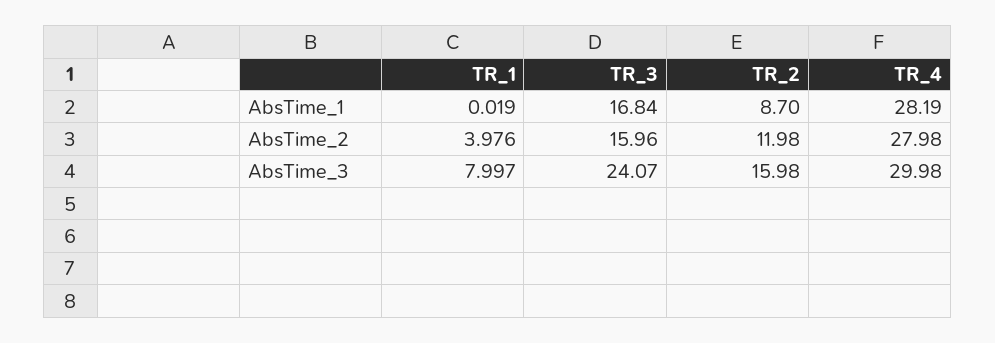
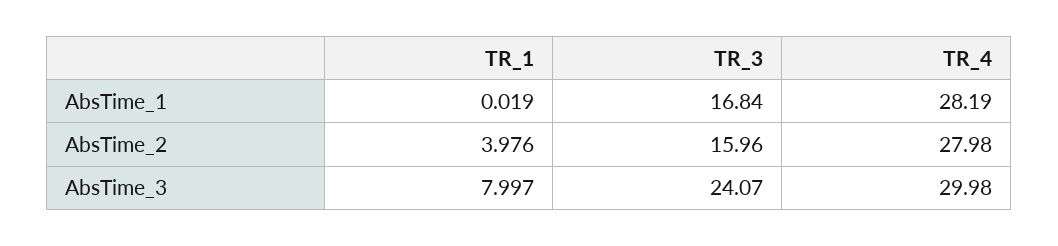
  {
    "TR_1": {
      "AbsTime_1": 0.019,
      "AbsTime_2": 3.976,
      "AbsTime_3": 7.997
    },
    "TR_3": {
      "AbsTime_1": 16.84,
      "AbsTime_2": 15.96,
      "AbsTime_3": 24.07
    },
-   "TR_2": {
-     "AbsTime_1": 8.7,
-     "AbsTime_2": 11.98,
-     "AbsTime_3": 15.98
-   },
    "TR_4": {
      "AbsTime_1": 28.19,
      "AbsTime_2": 27.98,
      "AbsTime_3": 29.98
    }
  }

